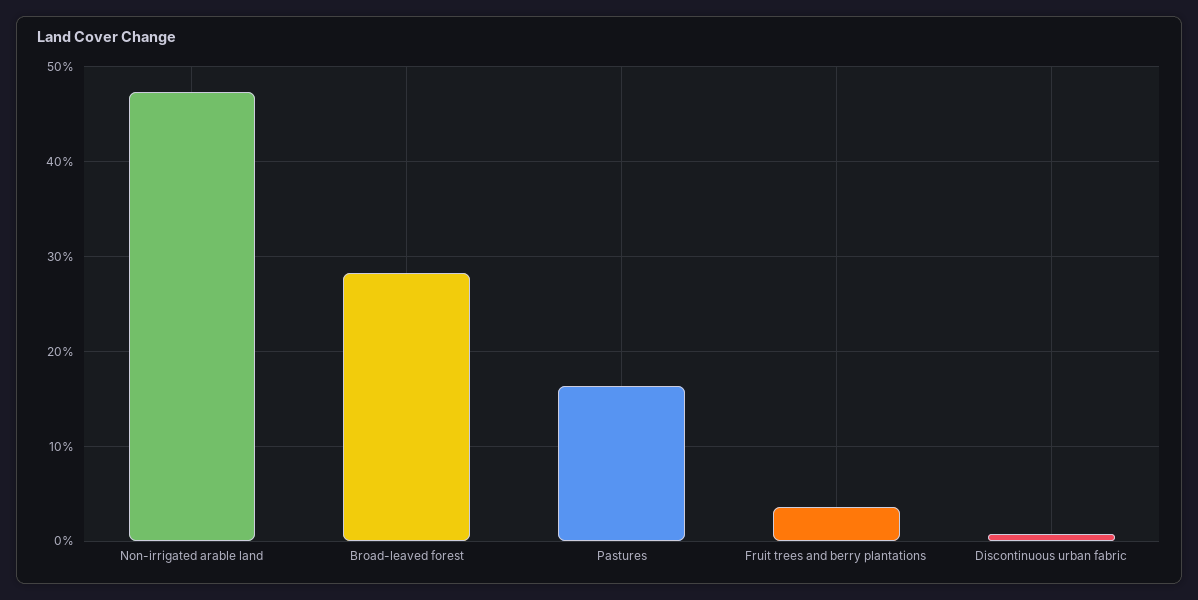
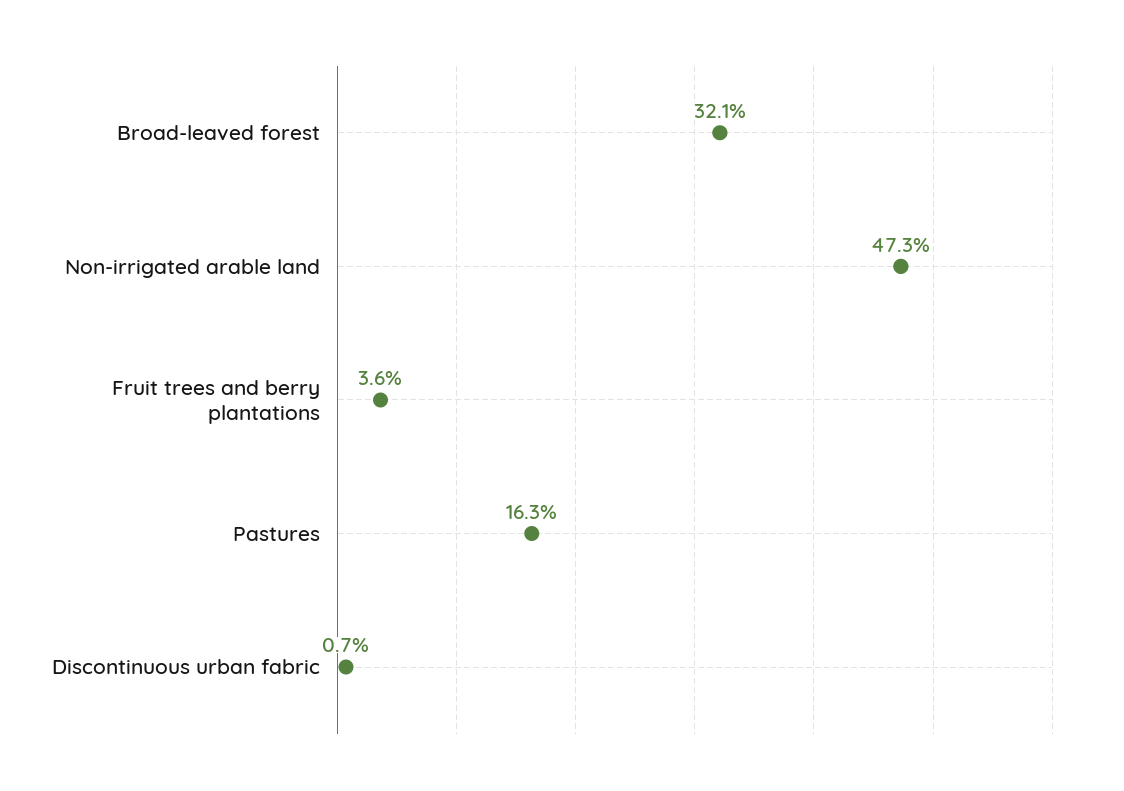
  {
    "Non-irrigated arable land": 47.3,
-   "Broad-leaved forest": 28,
+   "Broad-leaved forest": 32.1,
    "Pastures": 16.3,
    "Fruit trees and berry plantations": 3.6,
    "Discontinuous urban fabric": 0.7
  }

